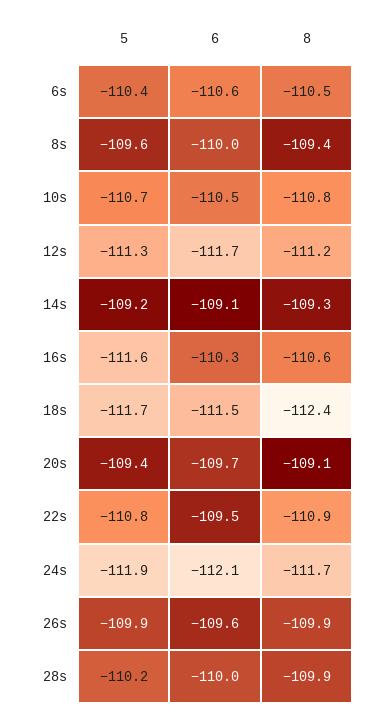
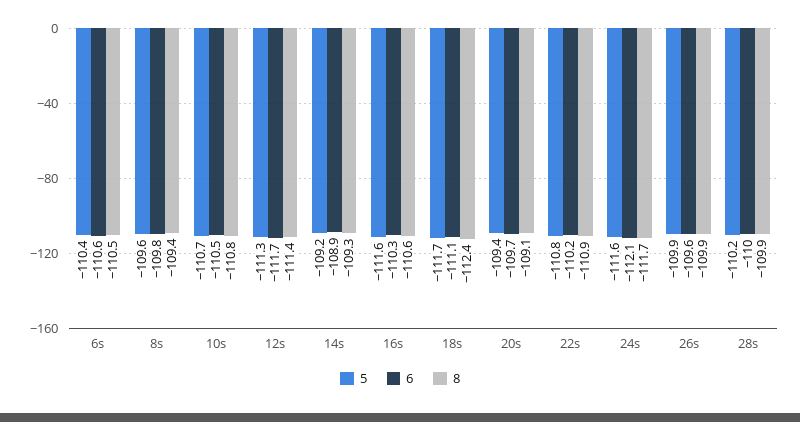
  {
    "5": {
      "6s": -110.4,
      "8s": -109.6,
      "10s": -110.7,
      "12s": -111.3,
      "14s": -109.2,
      "16s": -111.6,
      "18s": -111.7,
      "20s": -109.4,
      "22s": -110.8,
-     "24s": -111.9,
+     "24s": -111.6,
      "26s": -109.9,
      "28s": -110.2
    },
    "6": {
      "6s": -110.6,
-     "8s": -110,
+     "8s": -109.8,
      "10s": -110.5,
      "12s": -111.7,
-     "14s": -109.1,
+     "14s": -108.9,
      "16s": -110.3,
-     "18s": -111.5,
+     "18s": -111.1,
      "20s": -109.7,
-     "22s": -109.5,
+     "22s": -110.2,
      "24s": -112.1,
      "26s": -109.6,
      "28s": -110
    },
    "8": {
      "6s": -110.5,
      "8s": -109.4,
      "10s": -110.8,
-     "12s": -111.2,
+     "12s": -111.4,
      "14s": -109.3,
      "16s": -110.6,
      "18s": -112.4,
      "20s": -109.1,
      "22s": -110.9,
      "24s": -111.7,
      "26s": -109.9,
      "28s": -109.9
    }
  }

